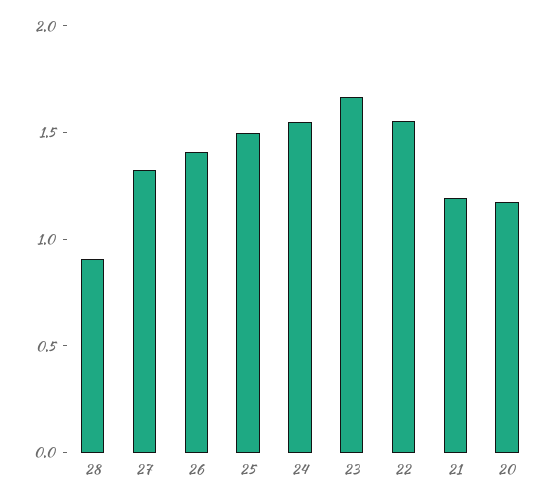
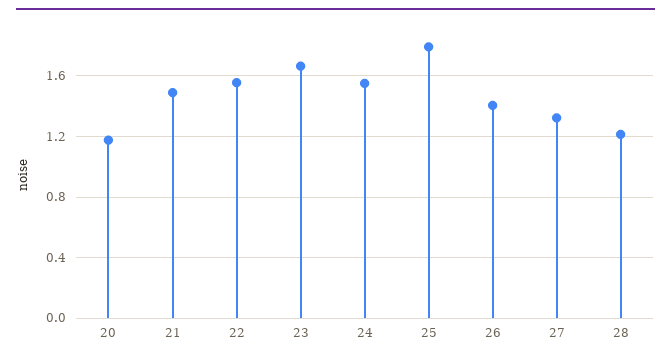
  {
-   "28": 0.9,
+   "28": 1.2,
    "27": 1.3,
    "26": 1.4,
-   "25": 1.5,
+   "25": 1.8,
    "24": 1.55,
    "23": 1.65,
    "22": 1.55,
-   "21": 1.2,
+   "21": 1.5,
    "20": 1.2
  }

